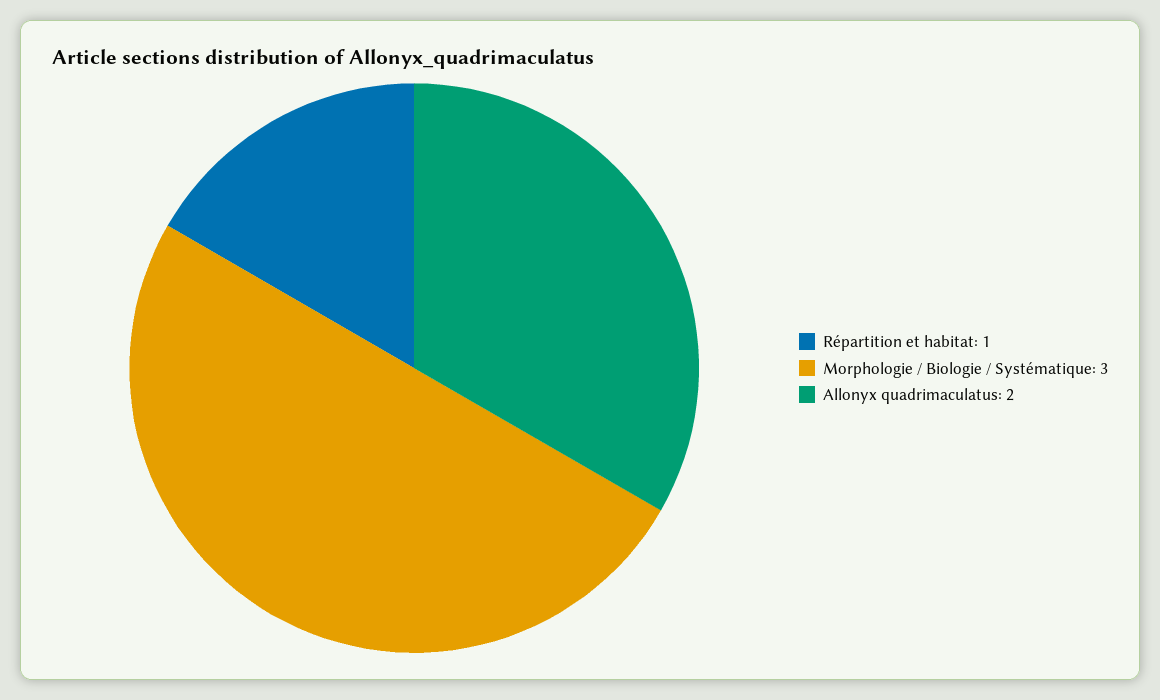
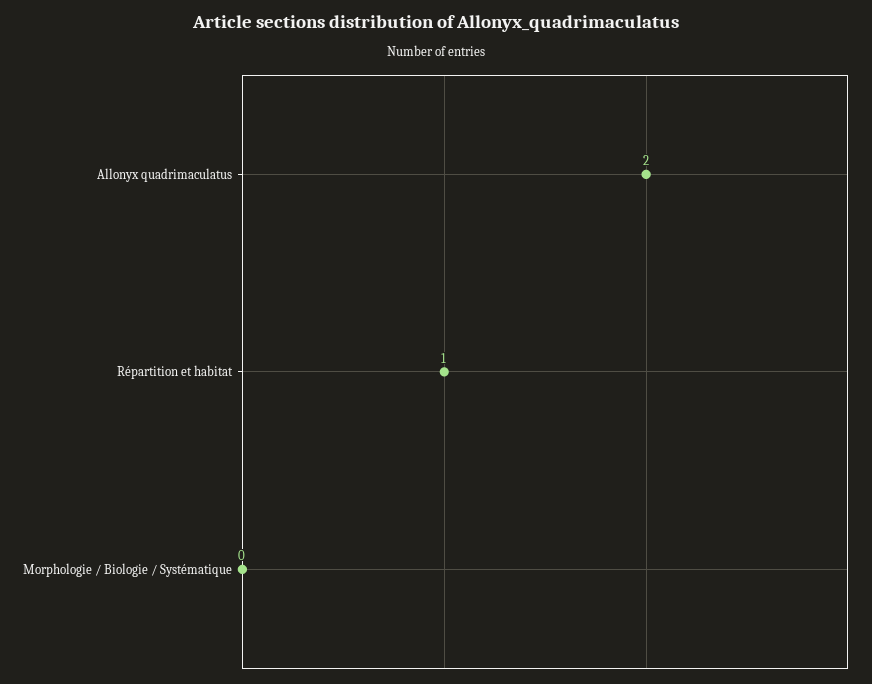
  {
    "Répartition et habitat": 1,
-   "Morphologie / Biologie / Systématique": 3,
+   "Morphologie / Biologie / Systématique": 0,
    "Allonyx quadrimaculatus": 2
  }

